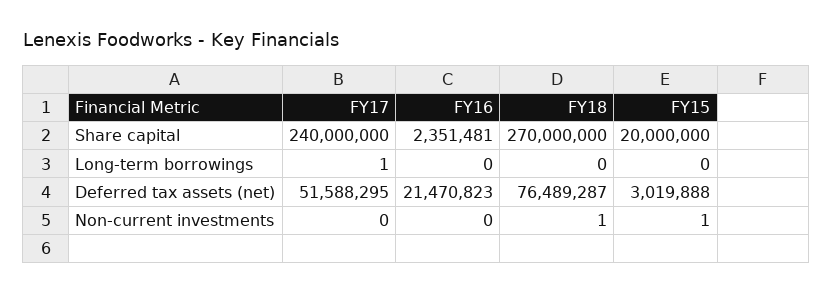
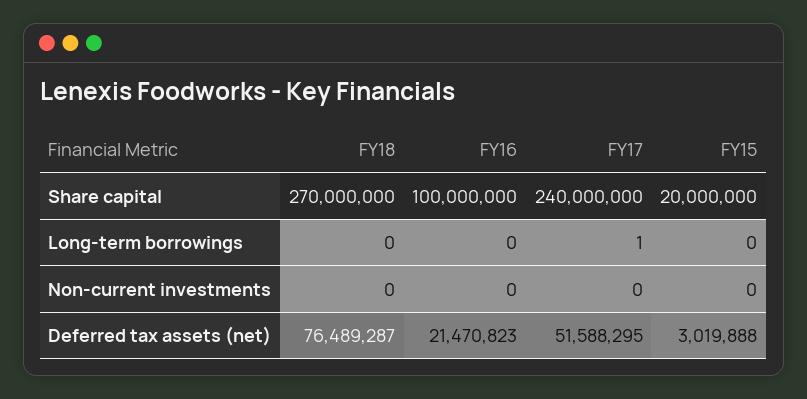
  {
    "FY17": {
      "Share capital": 240000000,
      "Long-term borrowings": 1,
      "Deferred tax assets (net)": 51588295,
      "Non-current investments": 0
    },
    "FY16": {
-     "Share capital": 2351481,
+     "Share capital": 100000000,
      "Long-term borrowings": 0,
      "Deferred tax assets (net)": 21470823,
      "Non-current investments": 0
    },
    "FY18": {
      "Share capital": 270000000,
      "Long-term borrowings": 0,
      "Deferred tax assets (net)": 76489287,
-     "Non-current investments": 1
+     "Non-current investments": 0
    },
    "FY15": {
      "Share capital": 20000000,
      "Long-term borrowings": 0,
      "Deferred tax assets (net)": 3019888,
-     "Non-current investments": 1
+     "Non-current investments": 0
    }
  }

